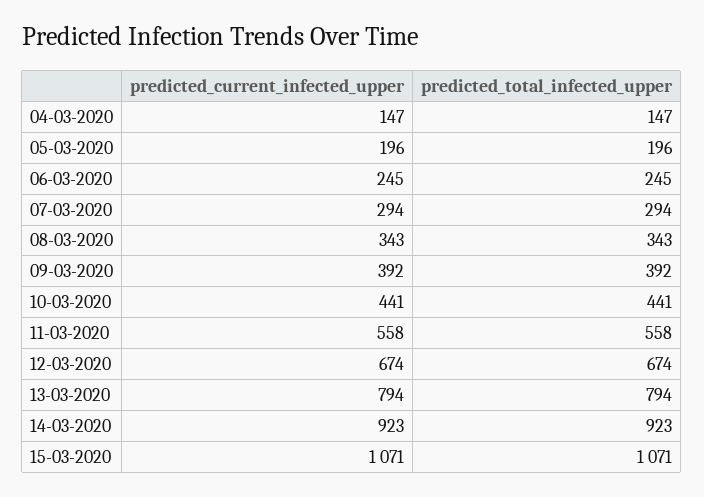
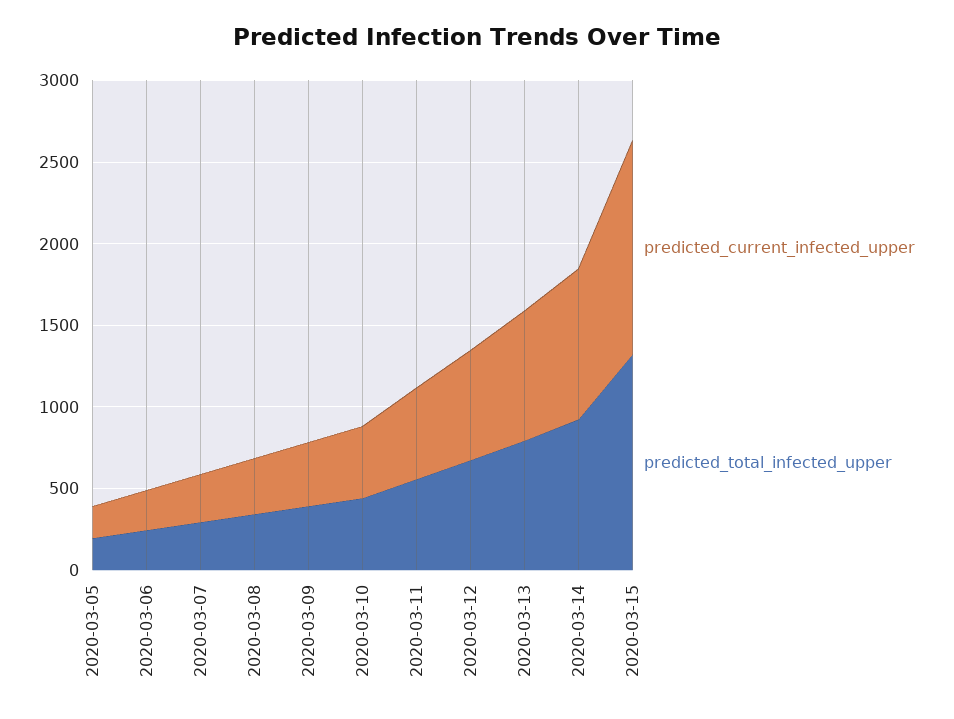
  {
    "predicted_current_infected_upper": {
-     "04-03-2020": 147,
      "05-03-2020": 196,
      "06-03-2020": 245,
      "07-03-2020": 294,
      "08-03-2020": 343,
      "09-03-2020": 392,
      "10-03-2020": 441,
      "11-03-2020": 558,
      "12-03-2020": 674,
      "13-03-2020": 794,
      "14-03-2020": 923,
-     "15-03-2020": 1071
+     "15-03-2020": 1300
    },
    "predicted_total_infected_upper": {
-     "04-03-2020": 147,
      "05-03-2020": 196,
      "06-03-2020": 245,
      "07-03-2020": 294,
      "08-03-2020": 343,
      "09-03-2020": 392,
      "10-03-2020": 441,
      "11-03-2020": 558,
      "12-03-2020": 674,
      "13-03-2020": 794,
      "14-03-2020": 923,
-     "15-03-2020": 1071
+     "15-03-2020": 1300
    }
  }

